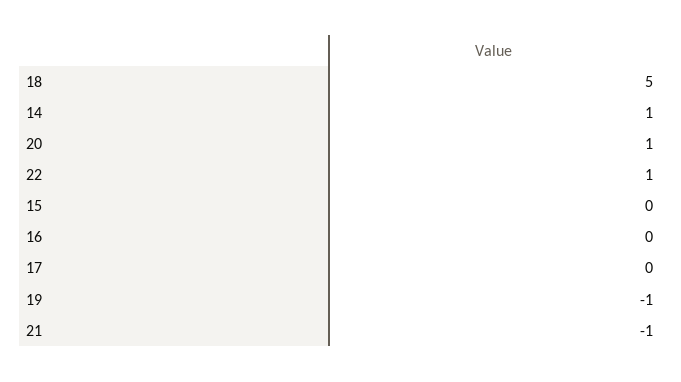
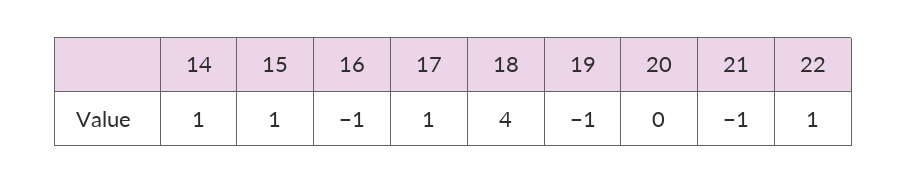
  {
-   "18": 5,
+   "18": 4,
    "14": 1,
-   "20": 1,
+   "20": 0,
    "22": 1,
-   "15": 0,
+   "15": 1,
-   "16": 0,
+   "16": -1,
-   "17": 0,
+   "17": 1,
    "19": -1,
    "21": -1
  }

